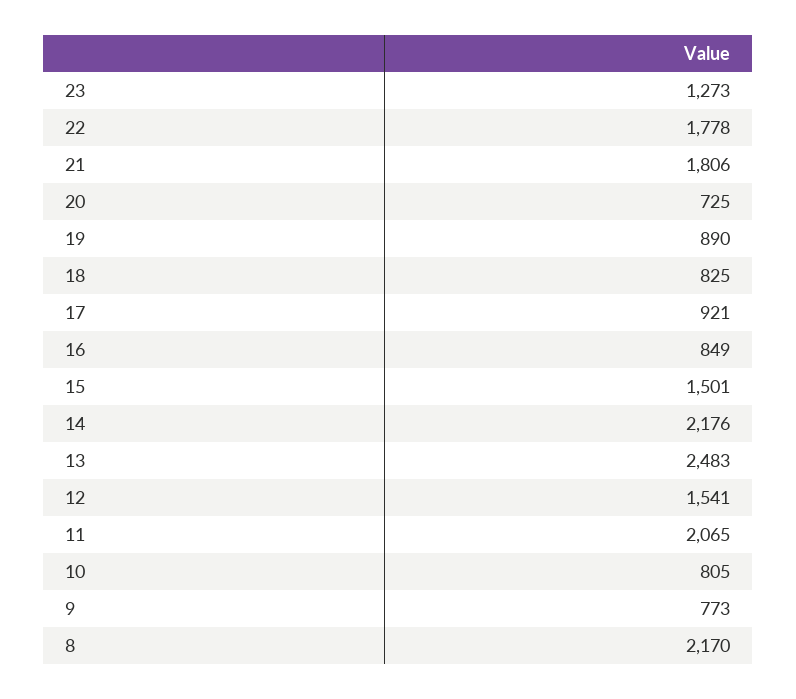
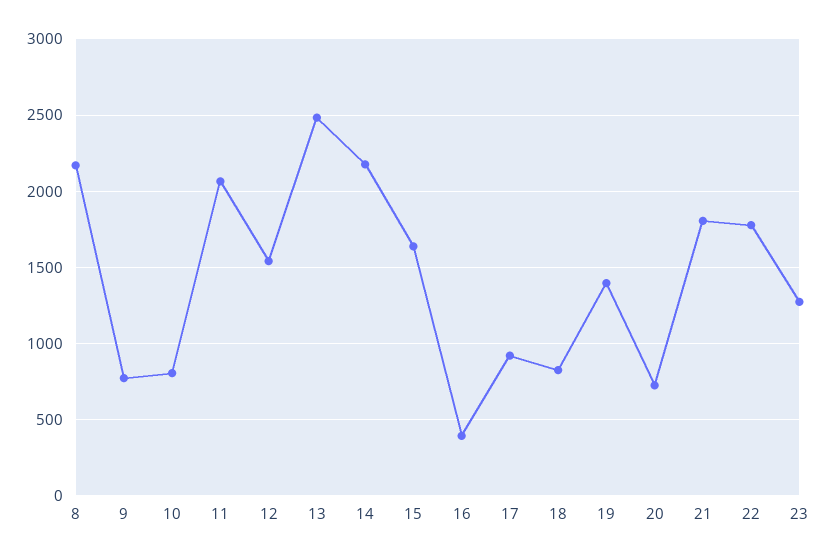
  {
    "23": 1273,
    "22": 1778,
    "21": 1806,
    "20": 725,
-   "19": 890,
+   "19": 1400,
    "18": 825,
    "17": 921,
-   "16": 849,
+   "16": 400,
-   "15": 1501,
+   "15": 1650,
    "14": 2176,
    "13": 2483,
    "12": 1541,
    "11": 2065,
    "10": 805,
    "9": 773,
    "8": 2170
  }

